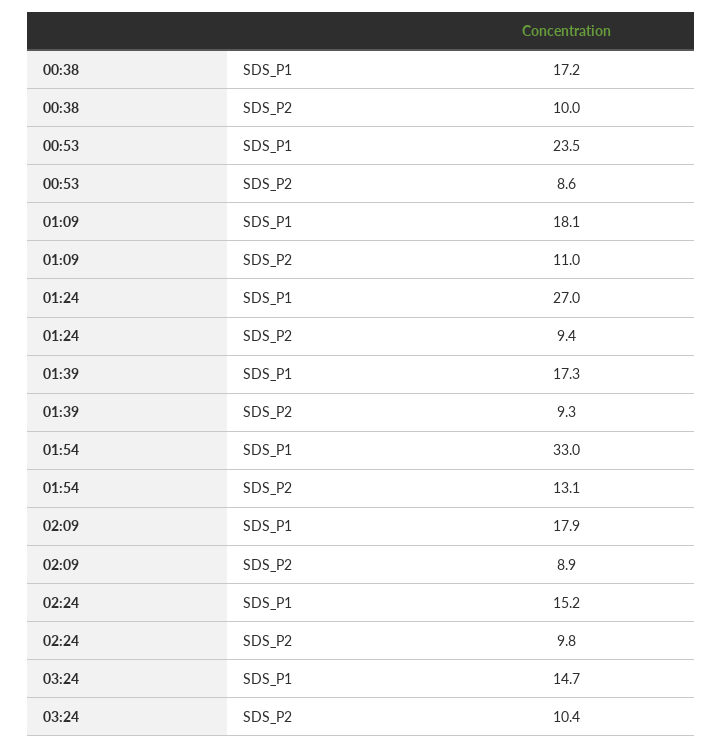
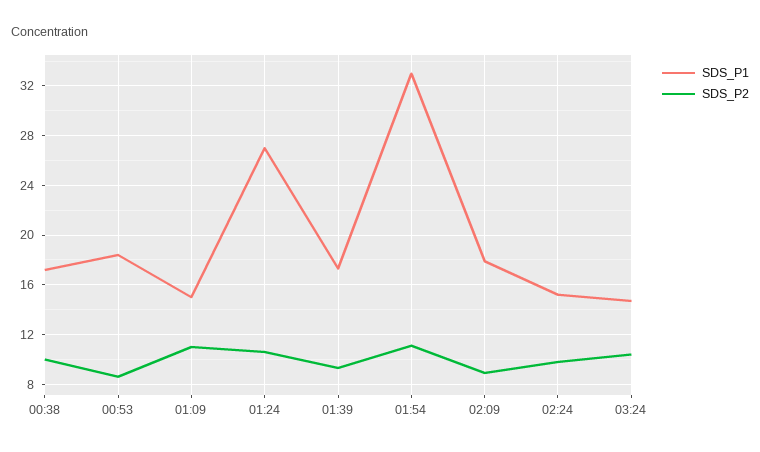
  {
    "SDS_P1": {
      "00:38": 17.2,
-     "00:53": 23.5,
+     "00:53": 18.5,
-     "01:09": 18.1,
+     "01:09": 15,
      "01:24": 27,
      "01:39": 17.3,
      "01:54": 33,
      "02:09": 17.9,
      "02:24": 15.2,
      "03:24": 14.7
    },
    "SDS_P2": {
      "00:38": 10,
      "00:53": 8.6,
      "01:09": 11,
-     "01:24": 9.4,
+     "01:24": 10.5,
      "01:39": 9.3,
-     "01:54": 13.1,
+     "01:54": 11,
      "02:09": 8.9,
      "02:24": 9.8,
      "03:24": 10.4
    }
  }

